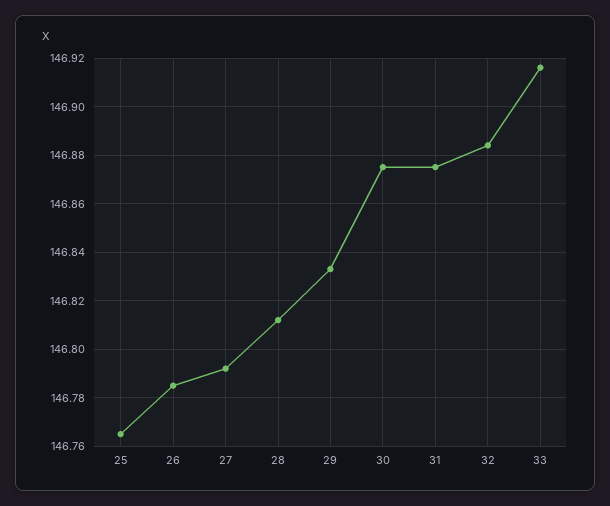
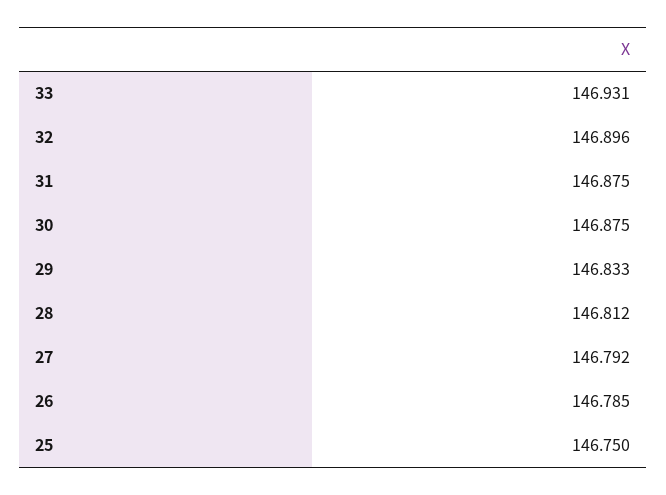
  {
-   "25": 146.765,
+   "25": 146.75,
    "26": 146.785,
    "27": 146.792,
    "28": 146.812,
    "29": 146.833,
    "30": 146.875,
    "31": 146.875,
-   "32": 146.885,
+   "32": 146.896,
-   "33": 146.915
+   "33": 146.931
  }

